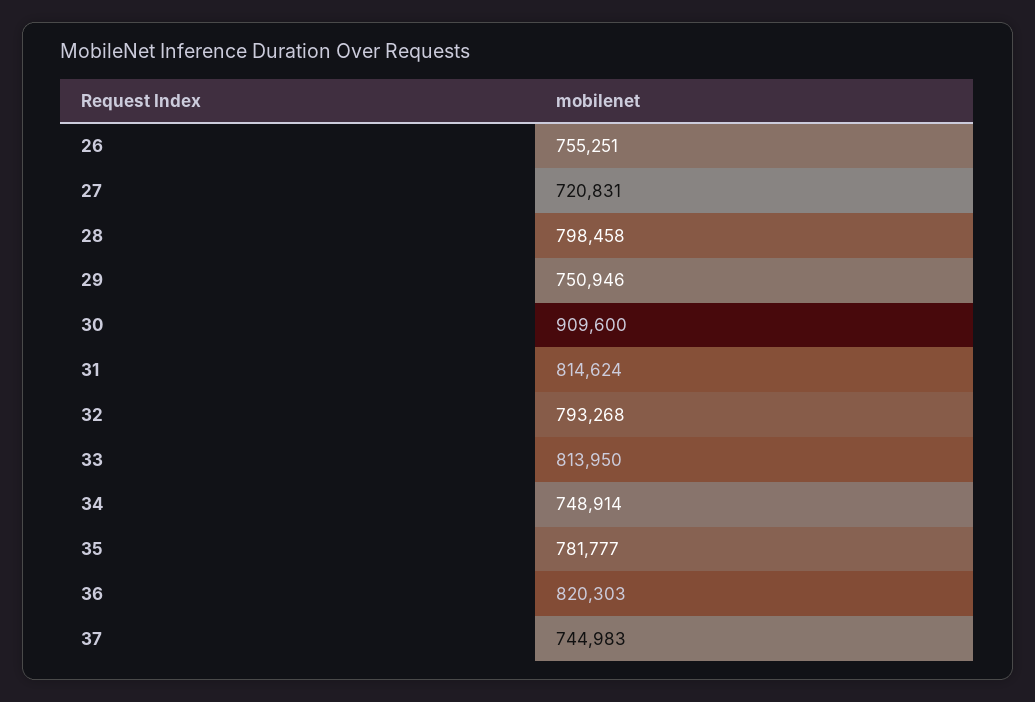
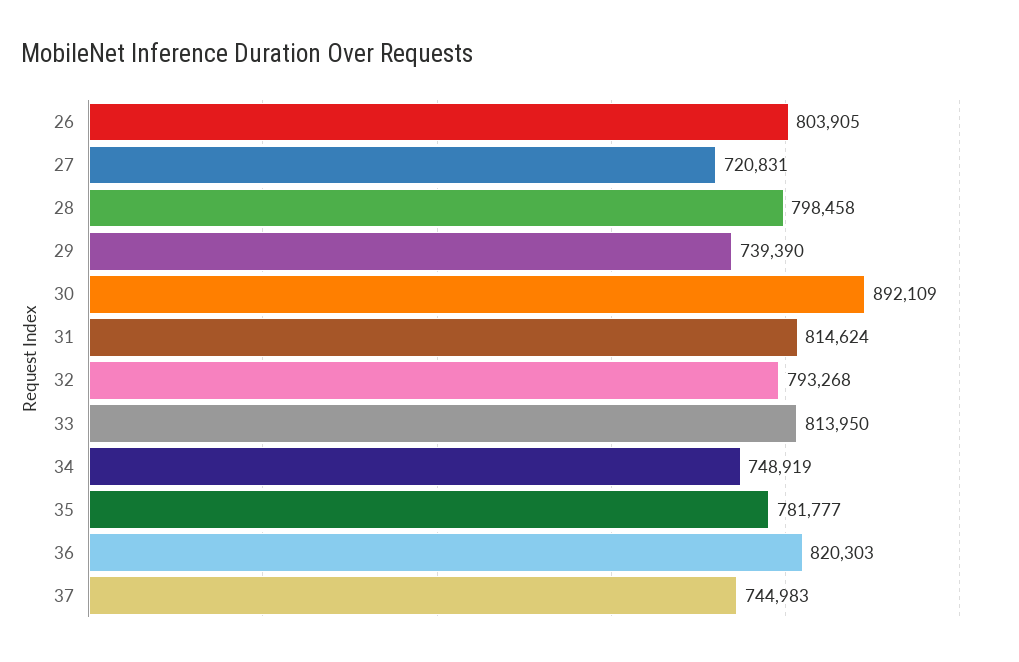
  {
-   "26": 755251,
+   "26": 803905,
    "27": 720831,
    "28": 798458,
-   "29": 750946,
+   "29": 739390,
-   "30": 909600,
+   "30": 892109,
    "31": 814624,
    "32": 793268,
    "33": 813950,
-   "34": 748914,
+   "34": 748919,
    "35": 781777,
    "36": 820303,
    "37": 744983
  }

